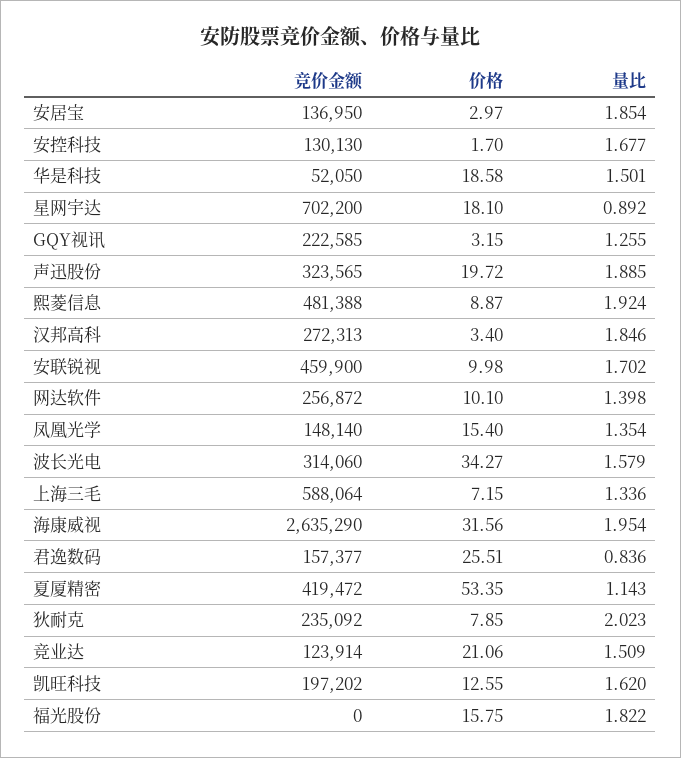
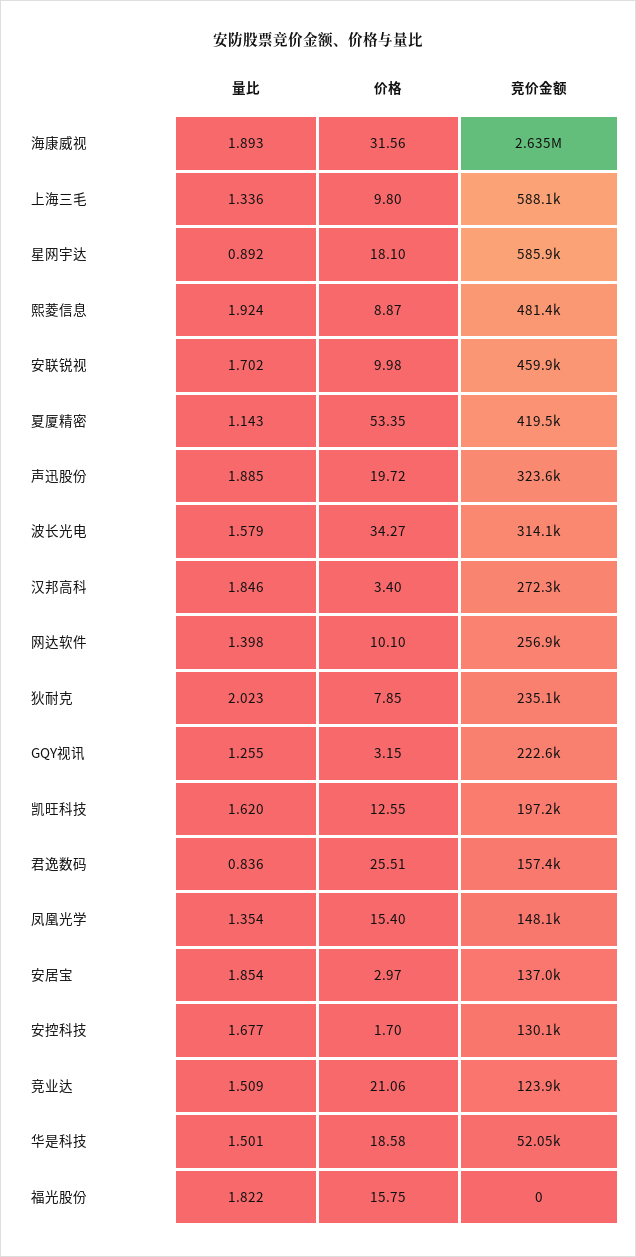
  {
    "竞价金额": {
      "安居宝": 136950,
      "安控科技": 130130,
      "华是科技": 52050,
-     "星网宇达": 702200,
+     "星网宇达": 585900,
      "GQY视讯": 222585,
      "声迅股份": 323565,
      "熙菱信息": 481388,
      "汉邦高科": 272313,
      "安联锐视": 459900,
      "网达软件": 256872,
      "凤凰光学": 148140,
      "波长光电": 314060,
      "上海三毛": 588064,
      "海康威视": 2635290,
      "君逸数码": 157377,
      "夏厦精密": 419472,
      "狄耐克": 235092,
      "竞业达": 123914,
      "凯旺科技": 197202,
      "福光股份": 0
    },
    "价格": {
      "安居宝": 2.97,
      "安控科技": 1.7,
      "华是科技": 18.58,
      "星网宇达": 18.1,
      "GQY视讯": 3.15,
      "声迅股份": 19.72,
      "熙菱信息": 8.87,
      "汉邦高科": 3.4,
      "安联锐视": 9.98,
      "网达软件": 10.1,
      "凤凰光学": 15.4,
      "波长光电": 34.27,
-     "上海三毛": 7.15,
+     "上海三毛": 9.8,
      "海康威视": 31.56,
      "君逸数码": 25.51,
      "夏厦精密": 53.35,
      "狄耐克": 7.85,
      "竞业达": 21.06,
      "凯旺科技": 12.55,
      "福光股份": 15.75
    },
    "量比": {
      "安居宝": 1.854,
      "安控科技": 1.677,
      "华是科技": 1.501,
      "星网宇达": 0.892,
      "GQY视讯": 1.255,
      "声迅股份": 1.885,
      "熙菱信息": 1.924,
      "汉邦高科": 1.846,
      "安联锐视": 1.702,
      "网达软件": 1.398,
      "凤凰光学": 1.354,
      "波长光电": 1.579,
      "上海三毛": 1.336,
-     "海康威视": 1.954,
+     "海康威视": 1.893,
      "君逸数码": 0.836,
      "夏厦精密": 1.143,
      "狄耐克": 2.023,
      "竞业达": 1.509,
      "凯旺科技": 1.62,
      "福光股份": 1.822
    }
  }

